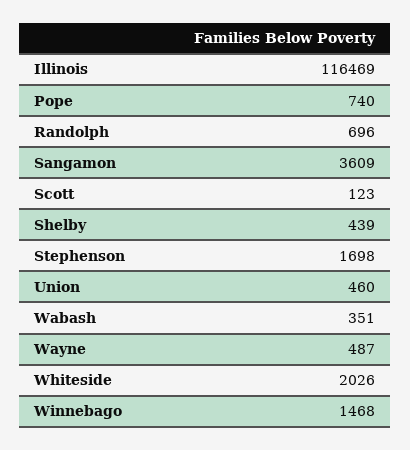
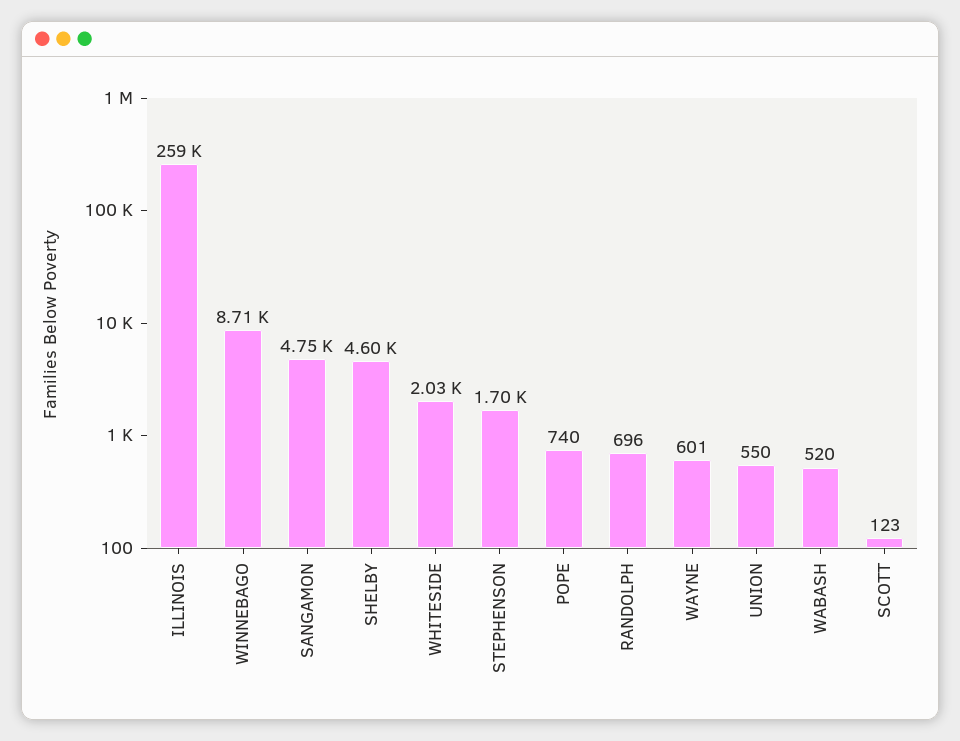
  {
-   "Illinois": 116469,
+   "Illinois": 259000,
    "Pope": 740,
    "Randolph": 696,
-   "Sangamon": 3609,
+   "Sangamon": 4750,
    "Scott": 123,
-   "Shelby": 439,
+   "Shelby": 4600,
    "Stephenson": 1698,
-   "Union": 460,
+   "Union": 550,
-   "Wabash": 351,
+   "Wabash": 520,
-   "Wayne": 487,
+   "Wayne": 601,
    "Whiteside": 2026,
-   "Winnebago": 1468
+   "Winnebago": 8710
  }

